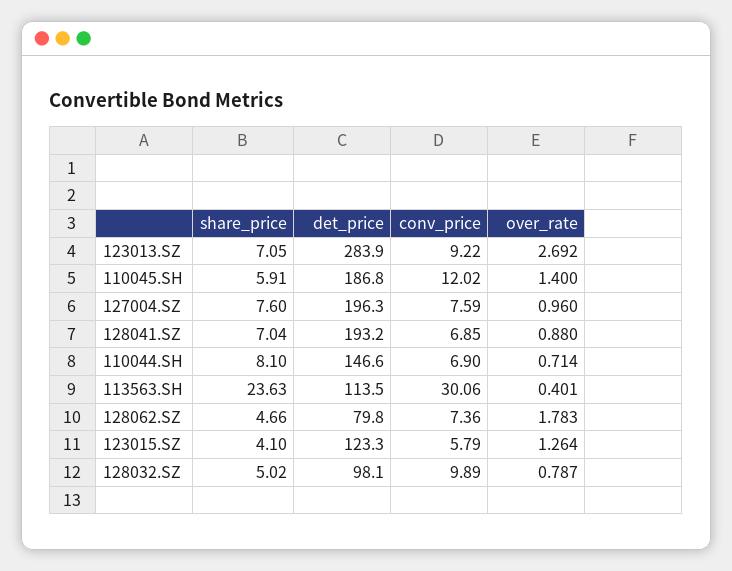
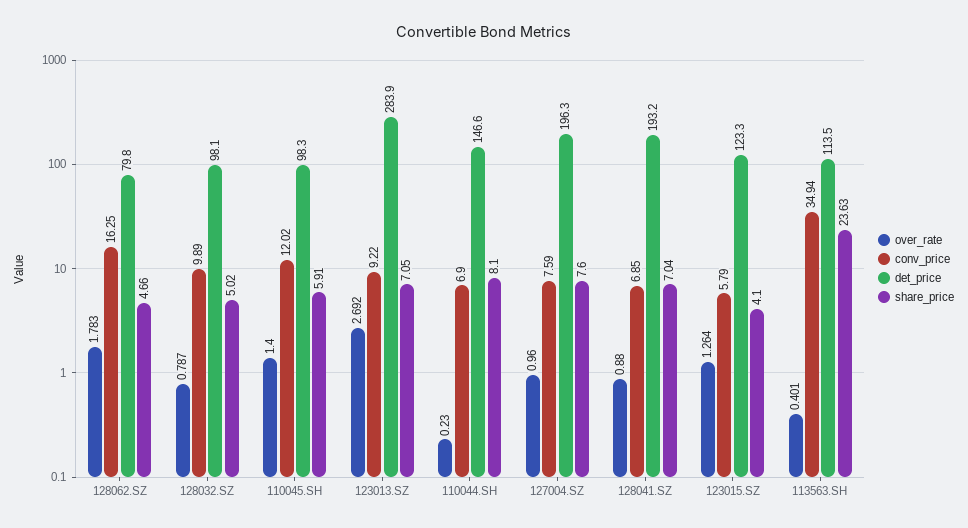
  {
    "share_price": {
      "123013.SZ": 7.05,
      "110045.SH": 5.91,
      "127004.SZ": 7.6,
      "128041.SZ": 7.04,
      "110044.SH": 8.1,
      "113563.SH": 23.63,
      "128062.SZ": 4.66,
      "123015.SZ": 4.1,
      "128032.SZ": 5.02
    },
    "det_price": {
      "123013.SZ": 283.9,
-     "110045.SH": 186.8,
+     "110045.SH": 98.3,
      "127004.SZ": 196.3,
      "128041.SZ": 193.2,
      "110044.SH": 146.6,
      "113563.SH": 113.5,
      "128062.SZ": 79.8,
      "123015.SZ": 123.3,
      "128032.SZ": 98.1
    },
    "conv_price": {
      "123013.SZ": 9.22,
      "110045.SH": 12.02,
      "127004.SZ": 7.59,
      "128041.SZ": 6.85,
      "110044.SH": 6.9,
-     "113563.SH": 30.06,
+     "113563.SH": 34.94,
-     "128062.SZ": 7.36,
+     "128062.SZ": 16.25,
      "123015.SZ": 5.79,
      "128032.SZ": 9.89
    },
    "over_rate": {
      "123013.SZ": 2.692,
      "110045.SH": 1.4,
      "127004.SZ": 0.96,
      "128041.SZ": 0.88,
-     "110044.SH": 0.714,
+     "110044.SH": 0.23,
      "113563.SH": 0.401,
      "128062.SZ": 1.783,
      "123015.SZ": 1.264,
      "128032.SZ": 0.787
    }
  }

